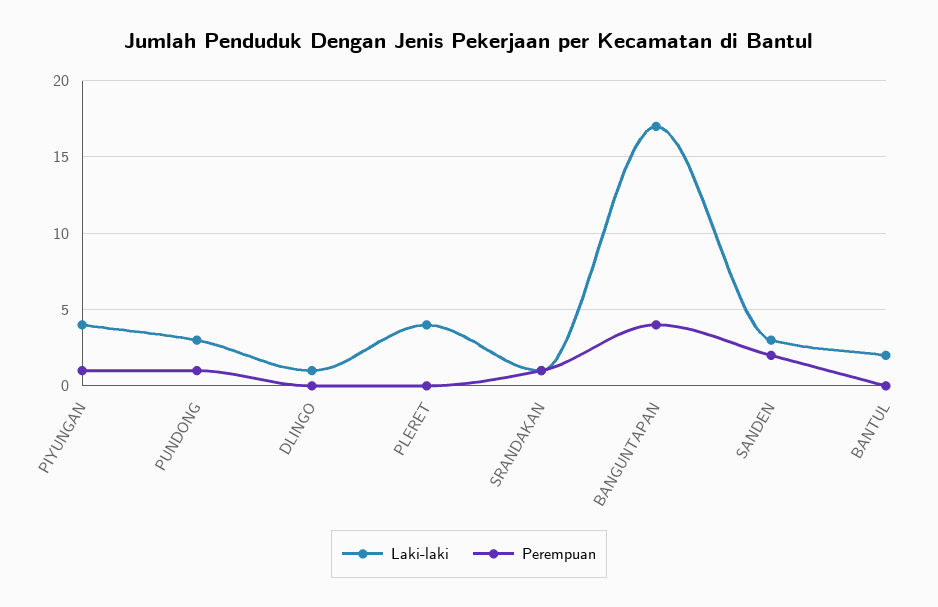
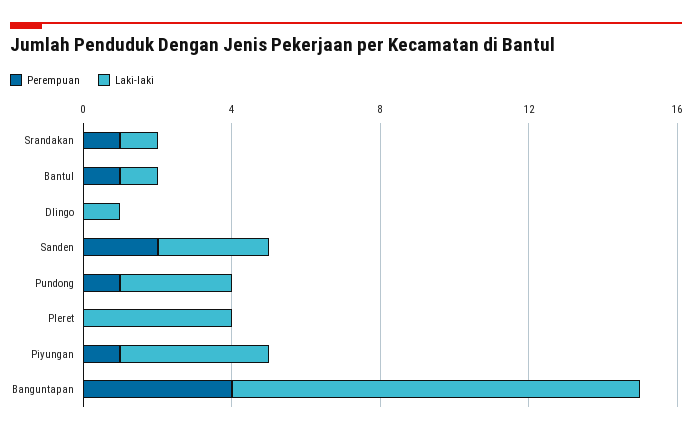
  {
    "Laki-laki": {
      "PIYUNGAN": 4,
      "PUNDONG": 3,
      "DLINGO": 1,
      "PLERET": 4,
      "SRANDAKAN": 1,
-     "BANGUNTAPAN": 17,
+     "BANGUNTAPAN": 11,
      "SANDEN": 3,
-     "BANTUL": 2
+     "BANTUL": 1
    },
    "Perempuan": {
      "PIYUNGAN": 1,
      "PUNDONG": 1,
      "DLINGO": 0,
      "PLERET": 0,
      "SRANDAKAN": 1,
      "BANGUNTAPAN": 4,
      "SANDEN": 2,
-     "BANTUL": 0
+     "BANTUL": 1
    }
  }

